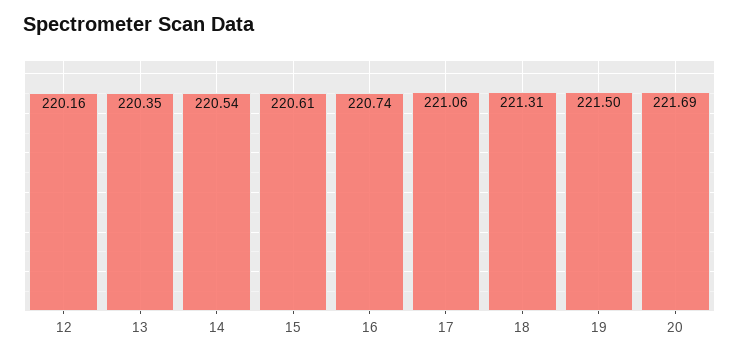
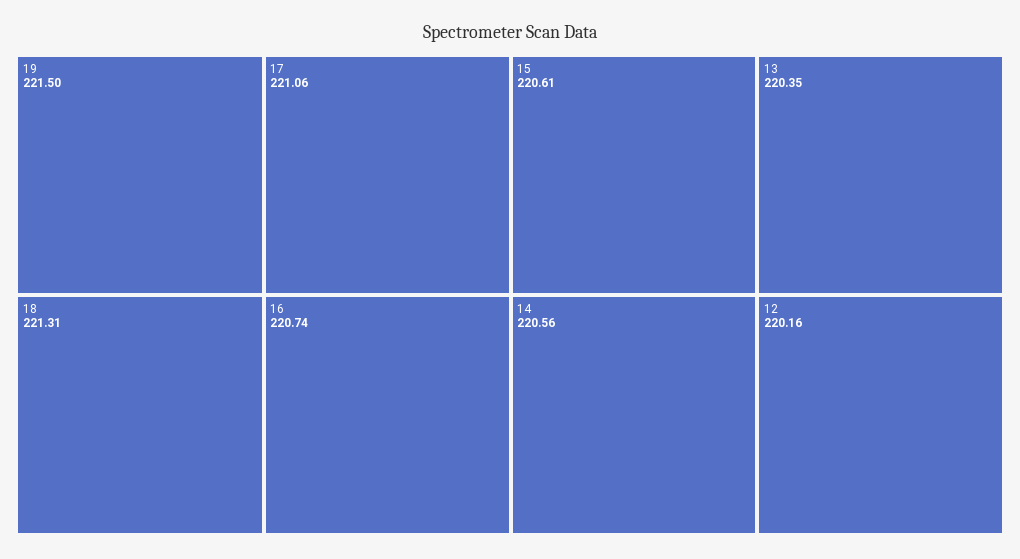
  {
    "12": 220.16,
    "13": 220.35,
-   "14": 220.54,
+   "14": 220.56,
    "15": 220.61,
    "16": 220.74,
    "17": 221.06,
    "18": 221.31,
-   "19": 221.5,
+   "19": 221.5
-   "20": 221.69
  }

